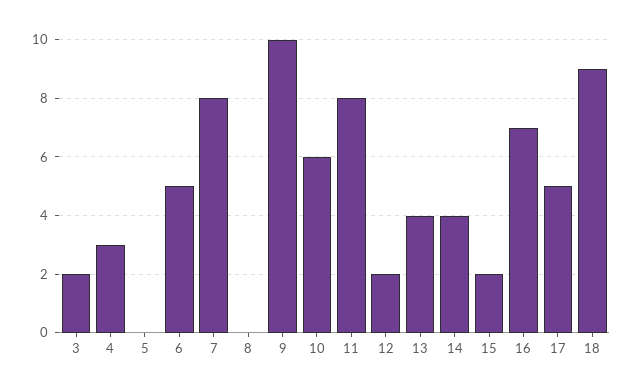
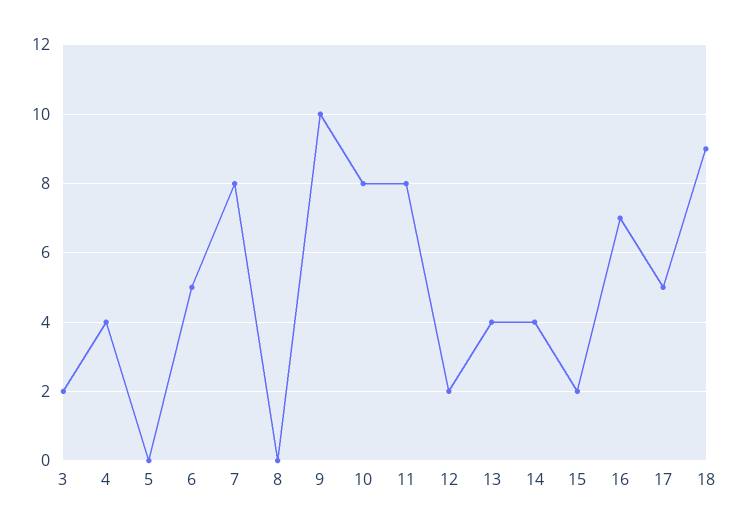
  {
    "3": 2,
-   "4": 3,
+   "4": 4,
    "5": 0,
    "6": 5,
    "7": 8,
    "8": 0,
    "9": 10,
-   "10": 6,
+   "10": 8,
    "11": 8,
    "12": 2,
    "13": 4,
    "14": 4,
    "15": 2,
    "16": 7,
    "17": 5,
    "18": 9
  }

